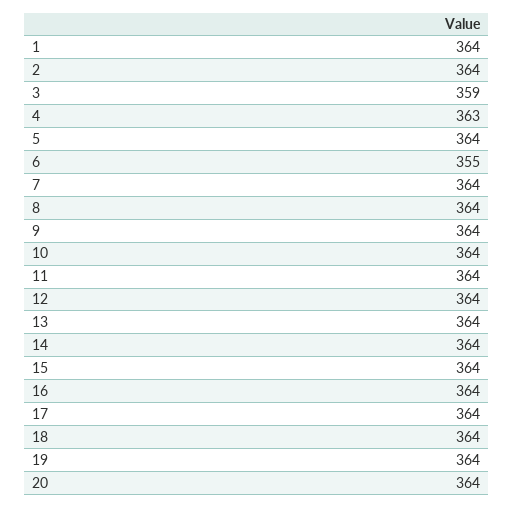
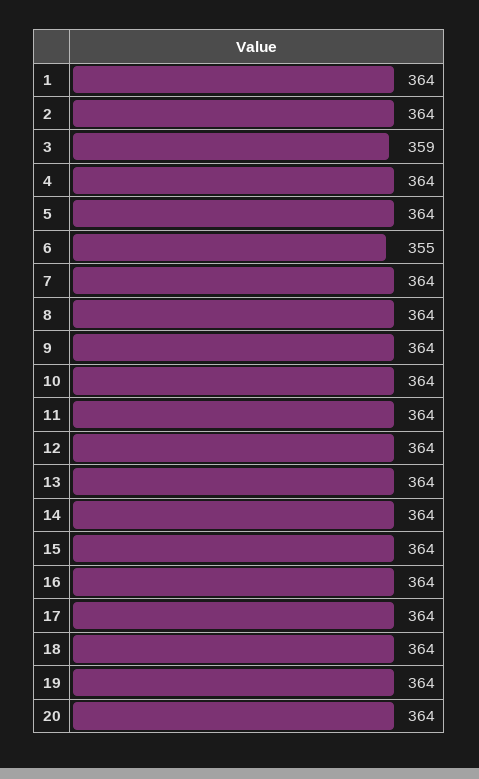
  {
    "1": 364,
    "2": 364,
    "3": 359,
-   "4": 363,
+   "4": 364,
    "5": 364,
    "6": 355,
    "7": 364,
    "8": 364,
    "9": 364,
    "10": 364,
    "11": 364,
    "12": 364,
    "13": 364,
    "14": 364,
    "15": 364,
    "16": 364,
    "17": 364,
    "18": 364,
    "19": 364,
    "20": 364
  }

